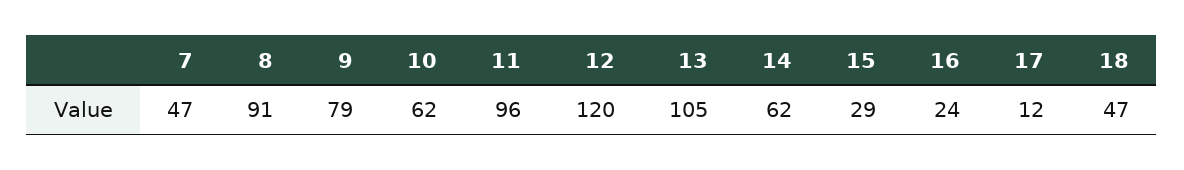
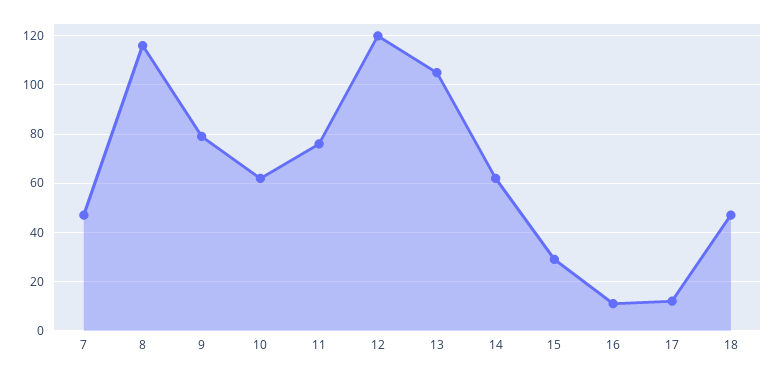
  {
    "7": 47,
-   "8": 91,
+   "8": 115,
    "9": 79,
    "10": 62,
-   "11": 96,
+   "11": 75,
    "12": 120,
    "13": 105,
    "14": 62,
    "15": 29,
-   "16": 24,
+   "16": 10,
    "17": 12,
    "18": 47
  }

